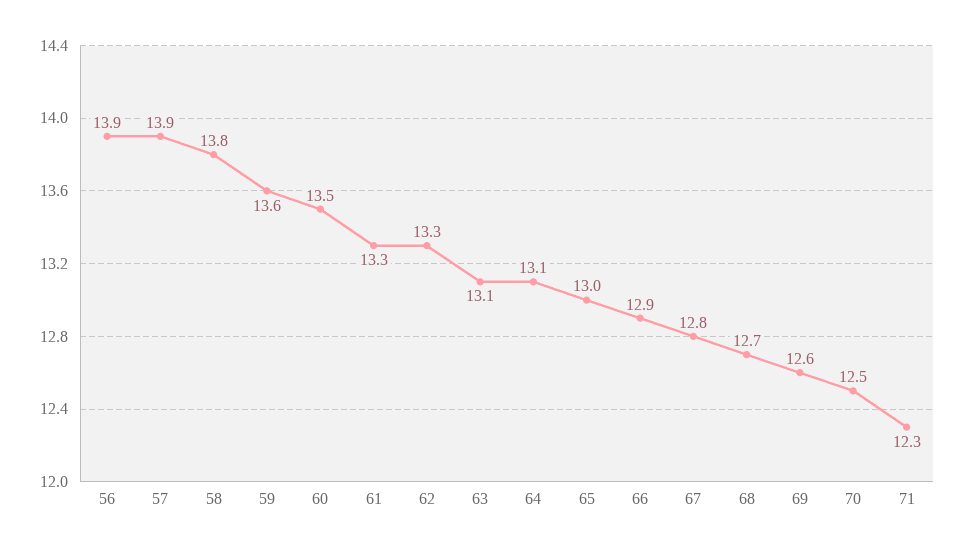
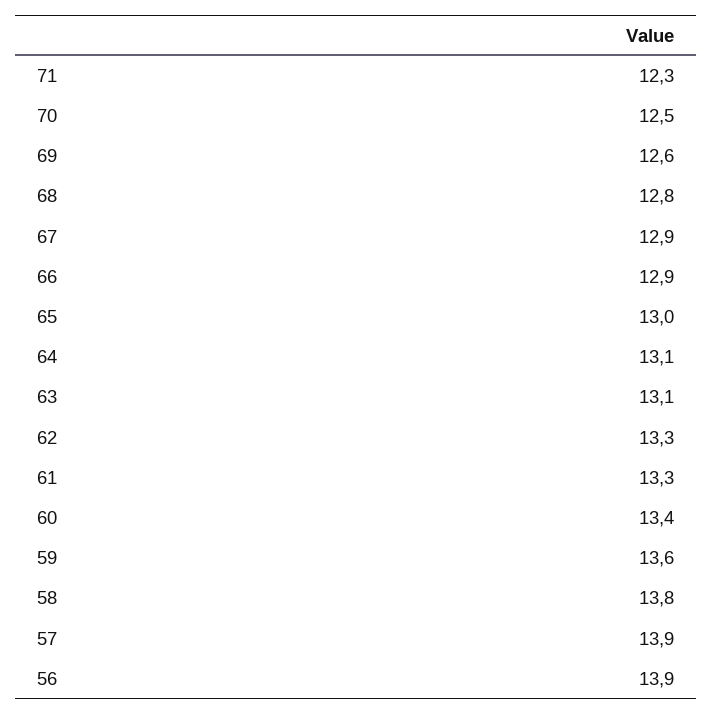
  {
    "56": 13.9,
    "57": 13.9,
    "58": 13.8,
    "59": 13.6,
-   "60": 13.5,
+   "60": 13.4,
    "61": 13.3,
    "62": 13.3,
    "63": 13.1,
    "64": 13.1,
    "65": 13,
    "66": 12.9,
-   "67": 12.8,
+   "67": 12.9,
-   "68": 12.7,
+   "68": 12.8,
    "69": 12.6,
    "70": 12.5,
    "71": 12.3
  }

